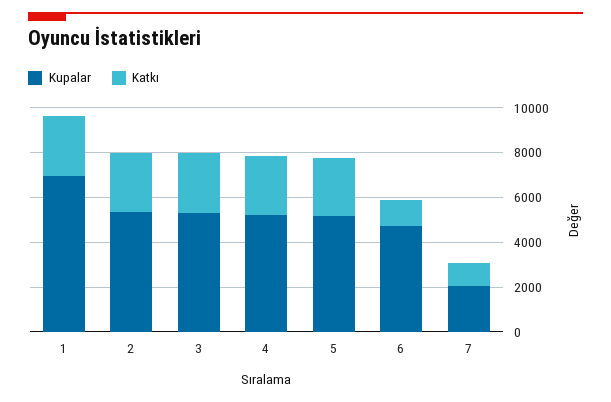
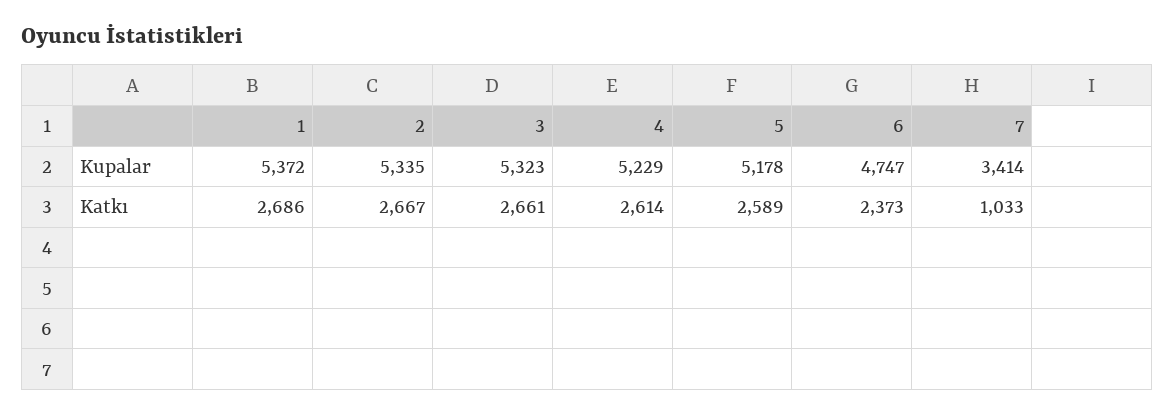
  {
    "Kupalar": {
-     "1": 7000,
+     "1": 5372,
      "2": 5335,
      "3": 5323,
      "4": 5229,
      "5": 5178,
      "6": 4747,
-     "7": 2000
+     "7": 3414
    },
    "Katkı": {
      "1": 2686,
      "2": 2667,
      "3": 2661,
      "4": 2614,
      "5": 2589,
-     "6": 1000,
+     "6": 2373,
      "7": 1033
    }
  }

